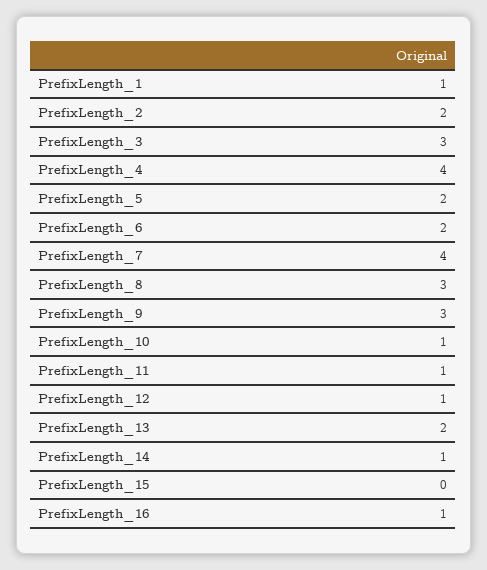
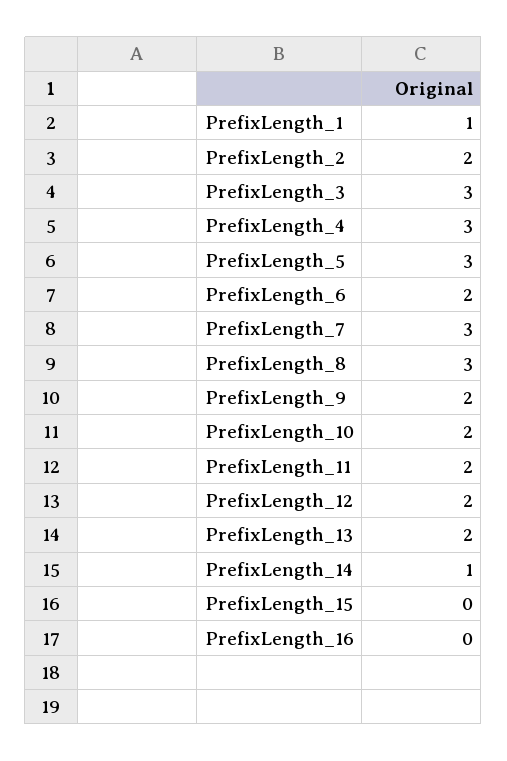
  {
    "PrefixLength_1": 1,
    "PrefixLength_2": 2,
    "PrefixLength_3": 3,
-   "PrefixLength_4": 4,
+   "PrefixLength_4": 3,
-   "PrefixLength_5": 2,
+   "PrefixLength_5": 3,
    "PrefixLength_6": 2,
-   "PrefixLength_7": 4,
+   "PrefixLength_7": 3,
    "PrefixLength_8": 3,
-   "PrefixLength_9": 3,
+   "PrefixLength_9": 2,
-   "PrefixLength_10": 1,
+   "PrefixLength_10": 2,
-   "PrefixLength_11": 1,
+   "PrefixLength_11": 2,
-   "PrefixLength_12": 1,
+   "PrefixLength_12": 2,
    "PrefixLength_13": 2,
    "PrefixLength_14": 1,
    "PrefixLength_15": 0,
-   "PrefixLength_16": 1
+   "PrefixLength_16": 0
  }

